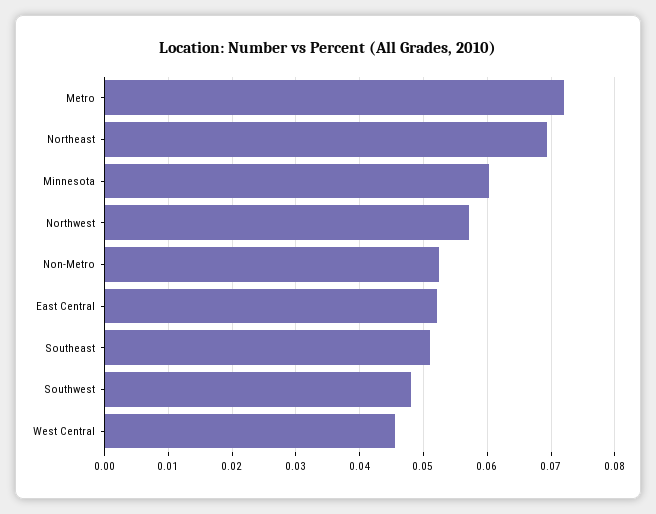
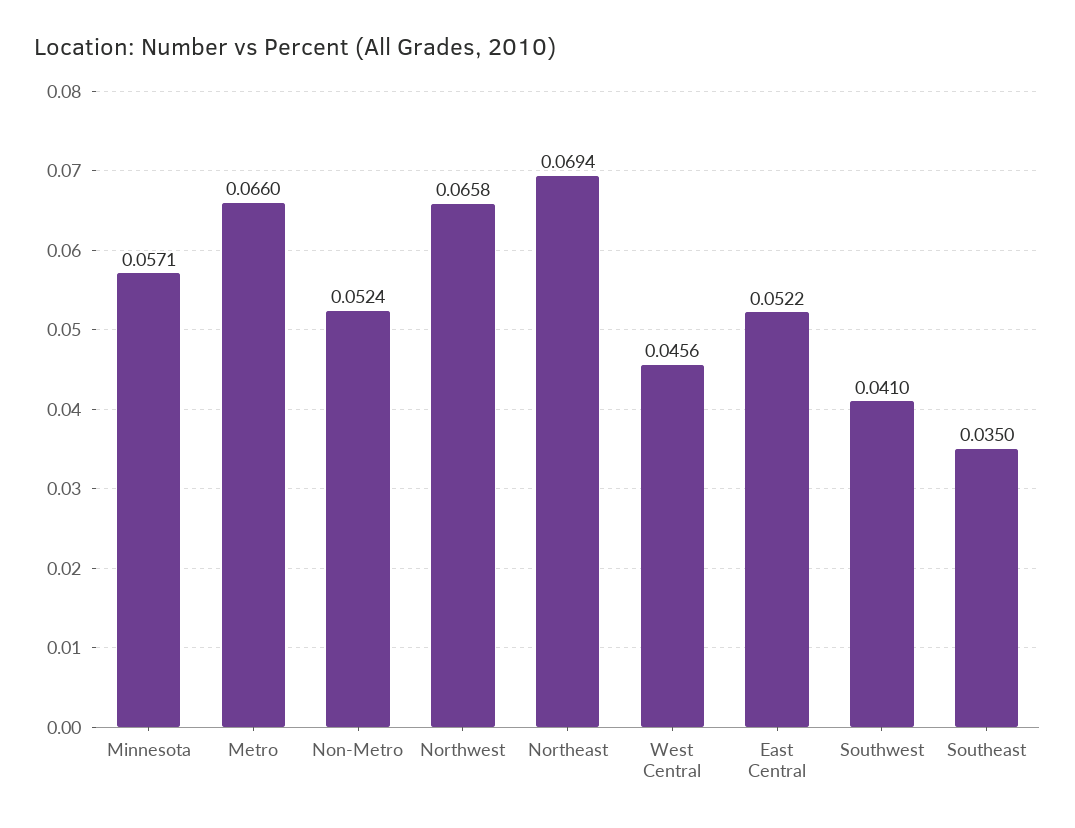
  {
-   "Metro": 0.072,
+   "Metro": 0.066,
    "Northeast": 0.0694,
-   "Minnesota": 0.06,
+   "Minnesota": 0.0571,
-   "Northwest": 0.057,
+   "Northwest": 0.0658,
    "Non-Metro": 0.0524,
    "East Central": 0.0522,
-   "Southeast": 0.051,
+   "Southeast": 0.035,
-   "Southwest": 0.048,
+   "Southwest": 0.041,
    "West Central": 0.0456
  }

